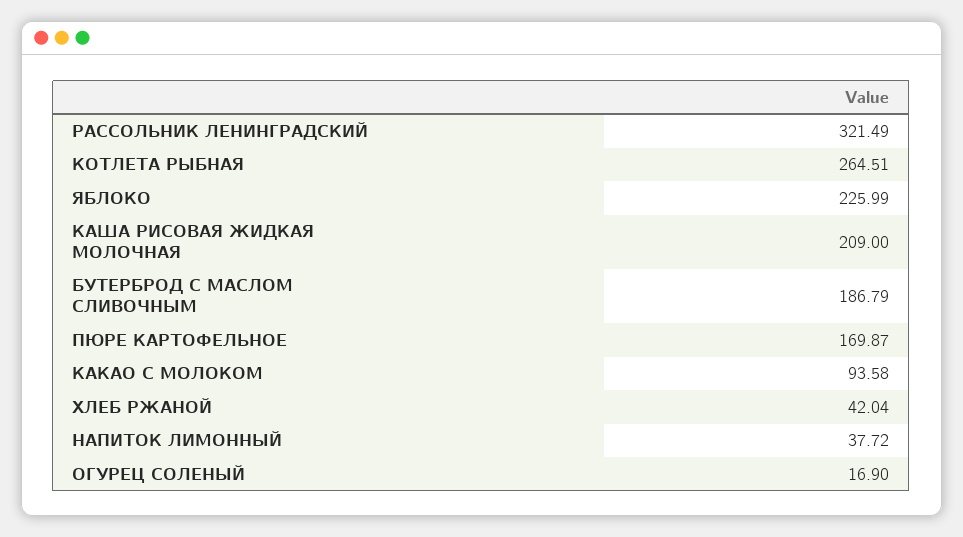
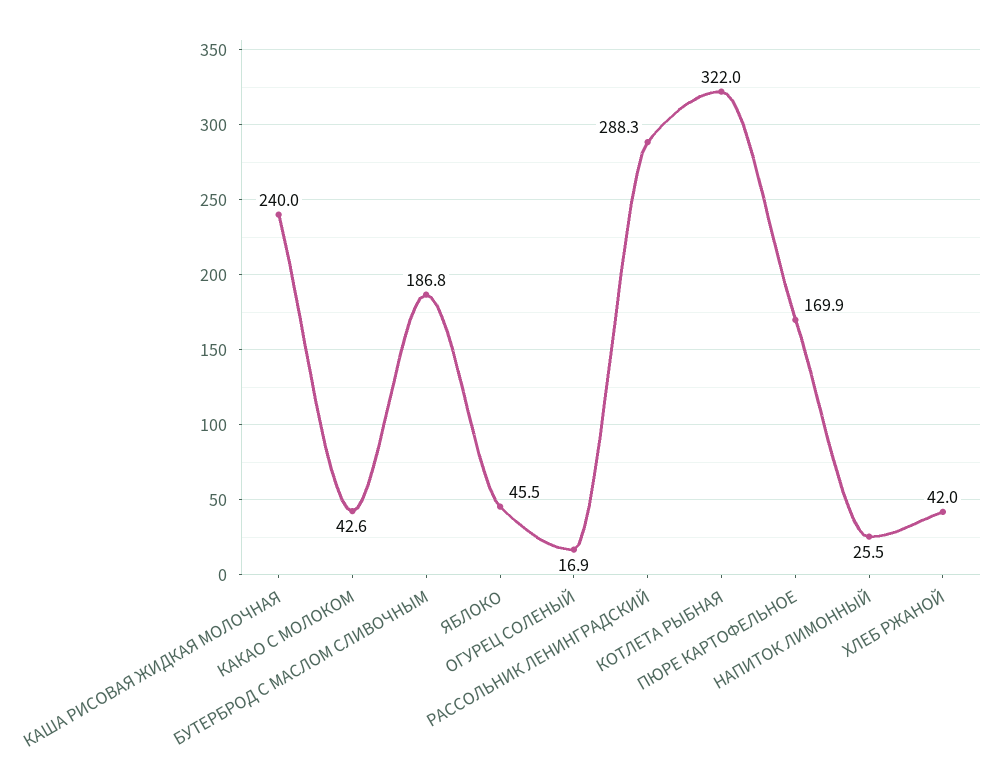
  {
-   "РАССОЛЬНИК ЛЕНИНГРАДСКИЙ": 321.49,
+   "РАССОЛЬНИК ЛЕНИНГРАДСКИЙ": 288.3,
-   "КОТЛЕТА РЫБНАЯ": 264.51,
+   "КОТЛЕТА РЫБНАЯ": 322,
-   "ЯБЛОКО": 225.99,
+   "ЯБЛОКО": 45.5,
-   "КАША РИСОВАЯ ЖИДКАЯ МОЛОЧНАЯ": 209,
+   "КАША РИСОВАЯ ЖИДКАЯ МОЛОЧНАЯ": 240,
    "БУТЕРБРОД С МАСЛОМ СЛИВОЧНЫМ": 186.79,
    "ПЮРЕ КАРТОФЕЛЬНОЕ": 169.87,
-   "КАКАО С МОЛОКОМ": 93.58,
+   "КАКАО С МОЛОКОМ": 42.6,
    "ХЛЕБ РЖАНОЙ": 42.04,
-   "НАПИТОК ЛИМОННЫЙ": 37.72,
+   "НАПИТОК ЛИМОННЫЙ": 25.5,
    "ОГУРЕЦ СОЛЕНЫЙ": 16.9
  }

